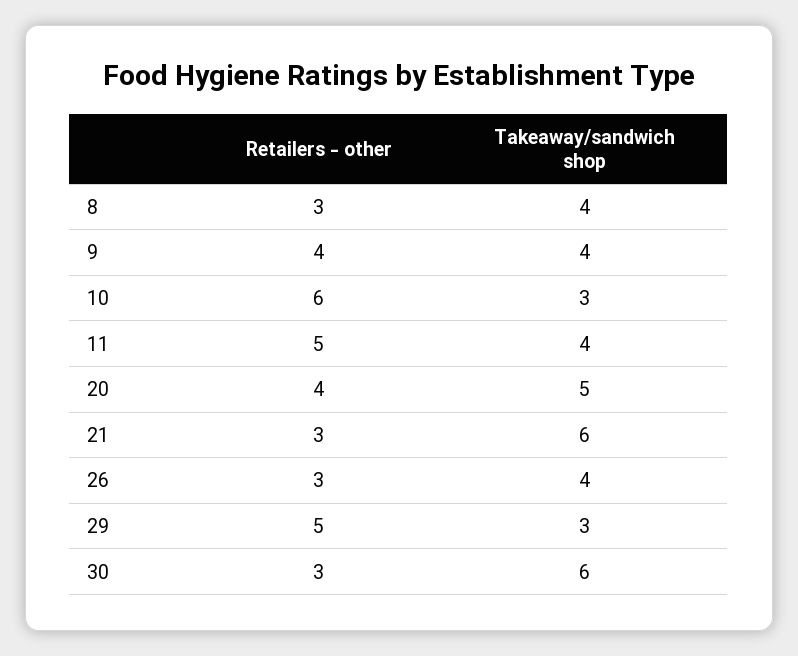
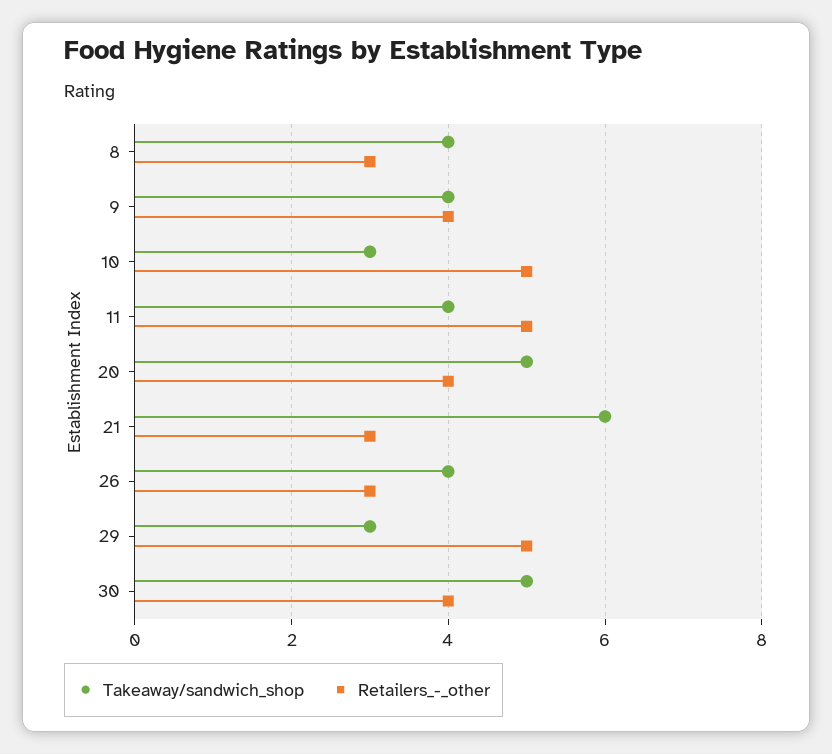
  {
    "Retailers - other": {
      "8": 3,
      "9": 4,
-     "10": 6,
+     "10": 5,
      "11": 5,
      "20": 4,
      "21": 3,
      "26": 3,
      "29": 5,
-     "30": 3
+     "30": 4
    },
    "Takeaway/sandwich shop": {
      "8": 4,
      "9": 4,
      "10": 3,
      "11": 4,
      "20": 5,
      "21": 6,
      "26": 4,
      "29": 3,
-     "30": 6
+     "30": 5
    }
  }

